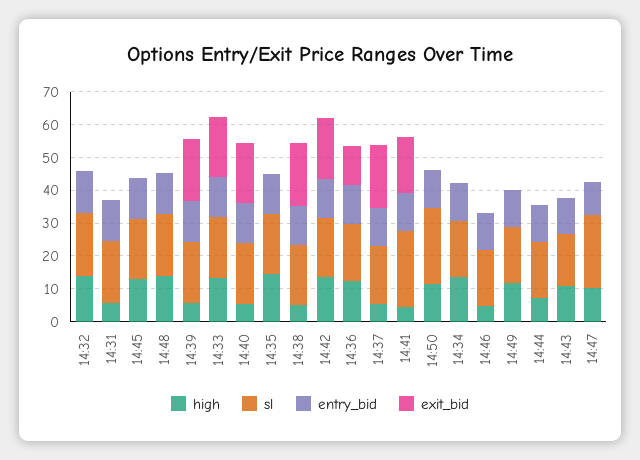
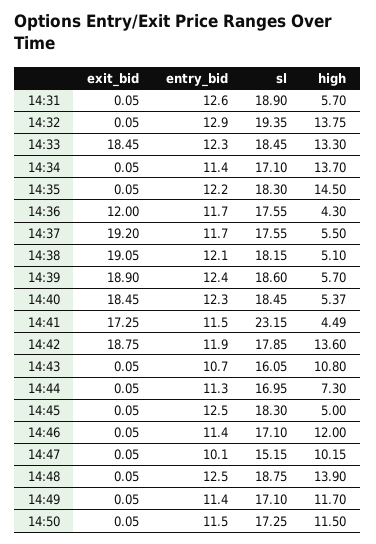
  {
    "high": {
      "14:32": 13.75,
      "14:31": 5.7,
-     "14:45": 12.5,
+     "14:45": 5,
      "14:48": 13.9,
      "14:39": 5.7,
      "14:33": 13.3,
      "14:40": 5.37,
      "14:35": 14.5,
      "14:38": 5.1,
      "14:42": 13.6,
-     "14:36": 12.5,
+     "14:36": 4.3,
      "14:37": 5.5,
      "14:41": 4.49,
      "14:50": 11.5,
      "14:34": 13.7,
-     "14:46": 5,
+     "14:46": 12,
      "14:49": 11.7,
      "14:44": 7.3,
      "14:43": 10.8,
      "14:47": 10.15
    },
    "sl": {
      "14:32": 19.35,
      "14:31": 18.9,
      "14:45": 18.3,
      "14:48": 18.75,
      "14:39": 18.6,
      "14:33": 18.45,
      "14:40": 18.45,
      "14:35": 18.3,
      "14:38": 18.15,
      "14:42": 17.85,
      "14:36": 17.55,
      "14:37": 17.55,
      "14:41": 23.15,
-     "14:50": 22.5,
+     "14:50": 17.25,
      "14:34": 17.1,
      "14:46": 17.1,
      "14:49": 17.1,
      "14:44": 16.95,
      "14:43": 16.05,
-     "14:47": 22.5
+     "14:47": 15.15
    },
    "entry_bid": {
      "14:32": 12.9,
      "14:31": 12.6,
      "14:45": 12.5,
      "14:48": 12.5,
      "14:39": 12.4,
      "14:33": 12.3,
      "14:40": 12.3,
      "14:35": 12.2,
      "14:38": 12.1,
      "14:42": 11.9,
      "14:36": 11.7,
      "14:37": 11.7,
      "14:41": 11.5,
      "14:50": 11.5,
      "14:34": 11.4,
      "14:46": 11.4,
      "14:49": 11.4,
      "14:44": 11.3,
      "14:43": 10.7,
      "14:47": 10.1
    },
    "exit_bid": {
      "14:32": 0.05,
      "14:31": 0.05,
      "14:45": 0.05,
      "14:48": 0.05,
      "14:39": 18.9,
      "14:33": 18.45,
      "14:40": 18.45,
      "14:35": 0.05,
      "14:38": 19.05,
      "14:42": 18.75,
      "14:36": 12,
      "14:37": 19.2,
      "14:41": 17.25,
      "14:50": 0.05,
      "14:34": 0.05,
      "14:46": 0.05,
      "14:49": 0.05,
      "14:44": 0.05,
      "14:43": 0.05,
      "14:47": 0.05
    }
  }

